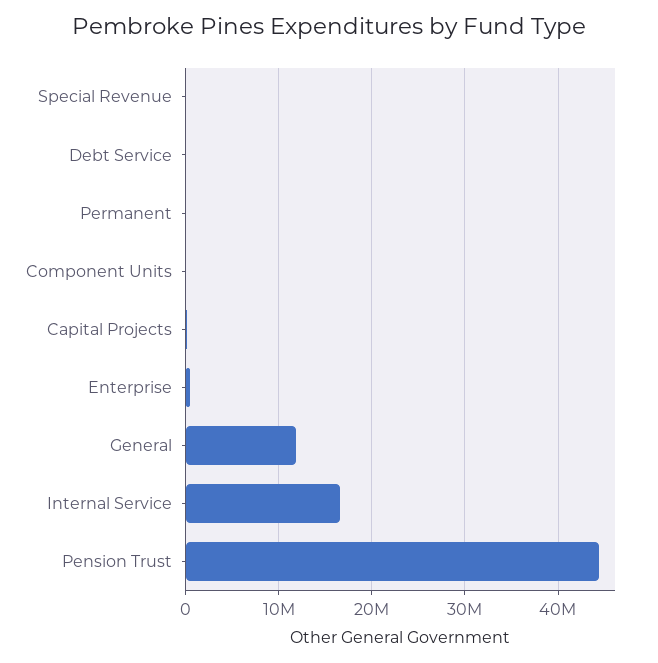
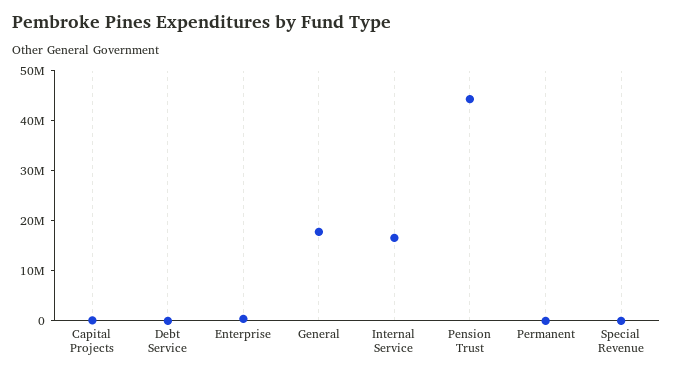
  {
    "Special Revenue": 0,
    "Debt Service": 0,
    "Permanent": 0,
-   "Component Units": 0,
    "Capital Projects": 0,
    "Enterprise": 0,
-   "General": 12000000,
+   "General": 18000000,
    "Internal Service": 17000000,
    "Pension Trust": 44000000
  }

